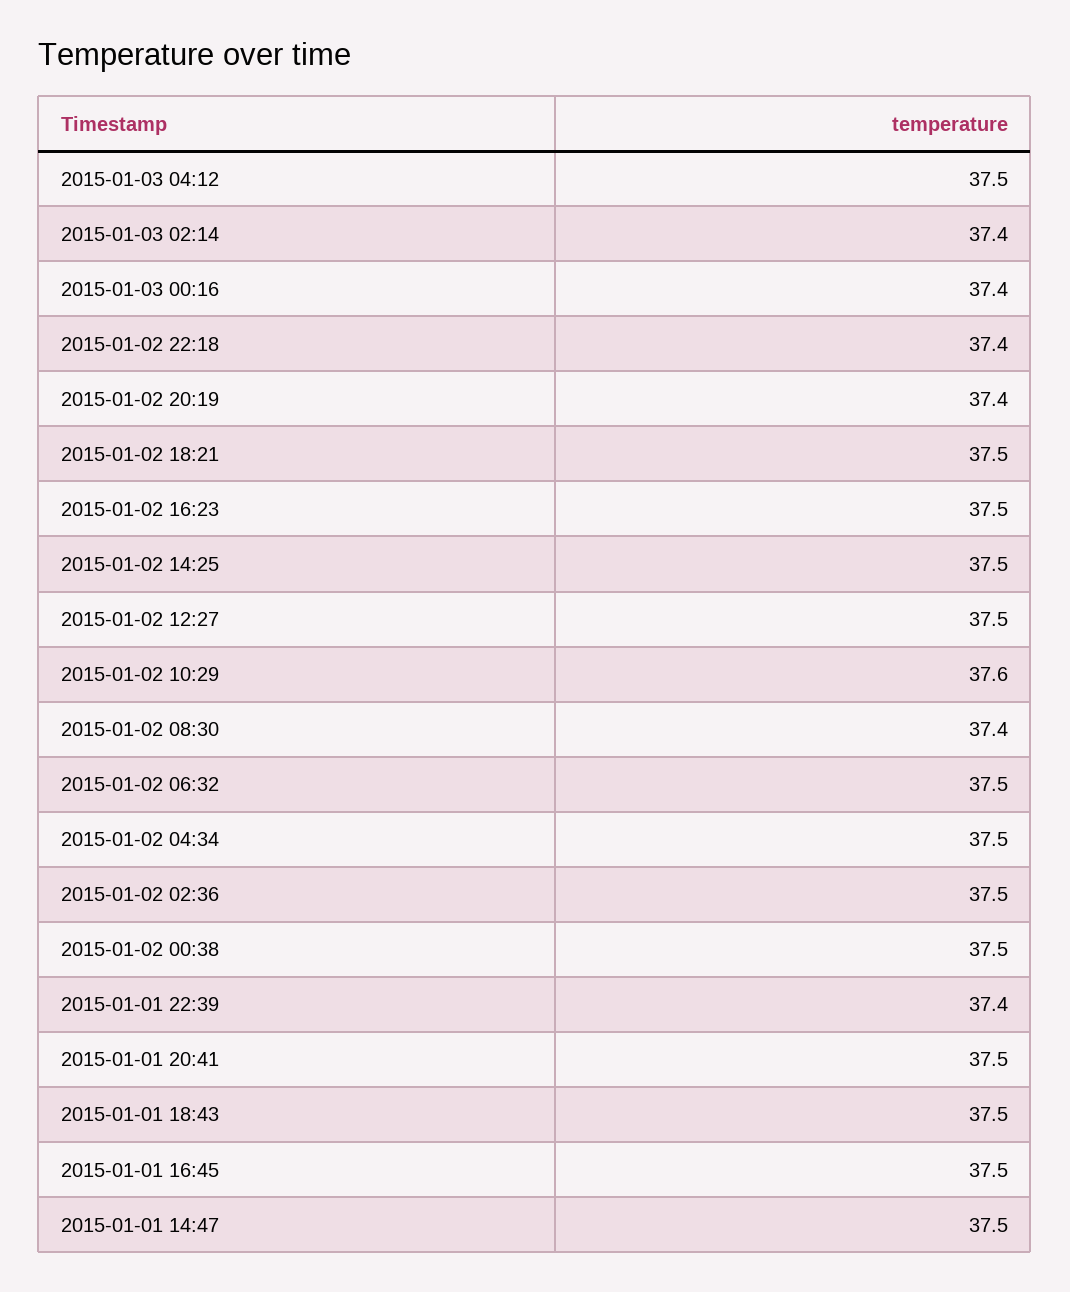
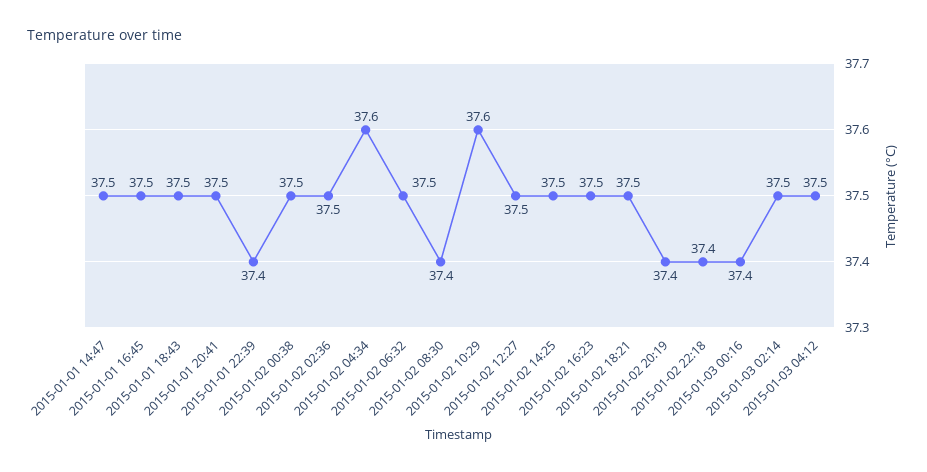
  {
    "2015-01-03 04:12": 37.5,
-   "2015-01-03 02:14": 37.4,
+   "2015-01-03 02:14": 37.5,
    "2015-01-03 00:16": 37.4,
    "2015-01-02 22:18": 37.4,
    "2015-01-02 20:19": 37.4,
    "2015-01-02 18:21": 37.5,
    "2015-01-02 16:23": 37.5,
    "2015-01-02 14:25": 37.5,
    "2015-01-02 12:27": 37.5,
    "2015-01-02 10:29": 37.6,
    "2015-01-02 08:30": 37.4,
    "2015-01-02 06:32": 37.5,
-   "2015-01-02 04:34": 37.5,
+   "2015-01-02 04:34": 37.6,
    "2015-01-02 02:36": 37.5,
    "2015-01-02 00:38": 37.5,
    "2015-01-01 22:39": 37.4,
    "2015-01-01 20:41": 37.5,
    "2015-01-01 18:43": 37.5,
    "2015-01-01 16:45": 37.5,
    "2015-01-01 14:47": 37.5
  }

